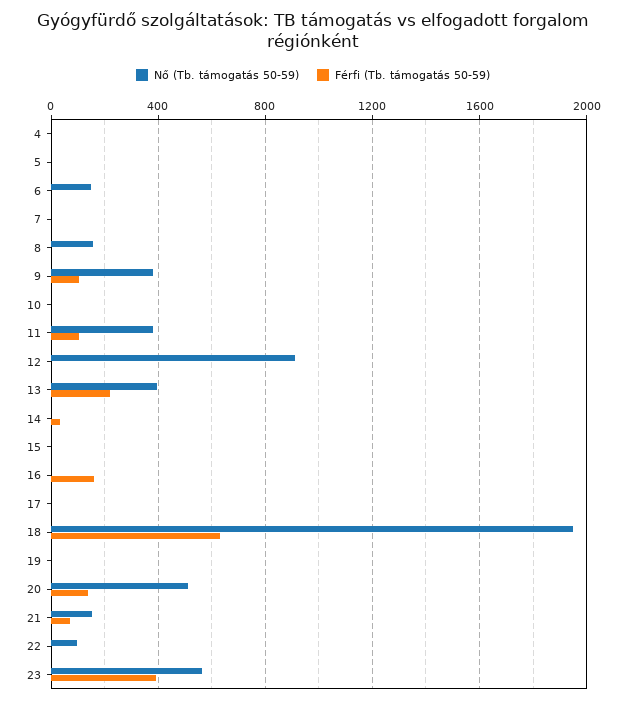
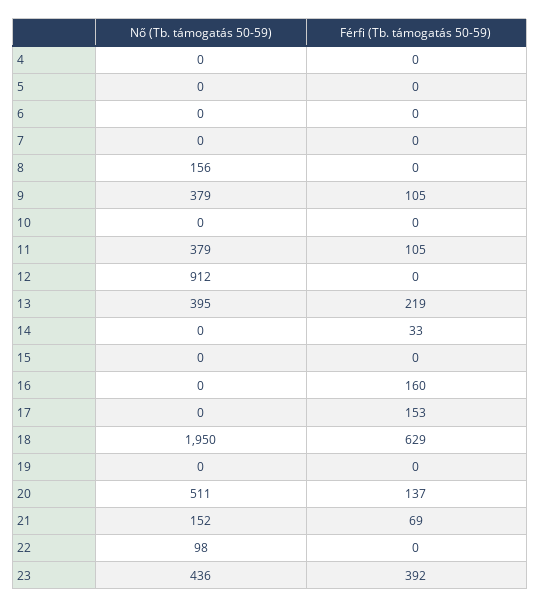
  {
    "Nő (Tb. támogatás 50-59)": {
      "4": 0,
      "5": 0,
-     "6": 150,
+     "6": 0,
      "7": 0,
      "8": 156,
      "9": 379,
      "10": 0,
      "11": 379,
      "12": 912,
      "13": 395,
      "14": 0,
      "15": 0,
      "16": 0,
      "17": 0,
      "18": 1950,
      "19": 0,
      "20": 511,
      "21": 152,
      "22": 98,
-     "23": 550
+     "23": 436
    },
    "Férfi (Tb. támogatás 50-59)": {
      "4": 0,
      "5": 0,
      "6": 0,
      "7": 0,
      "8": 0,
      "9": 105,
      "10": 0,
      "11": 105,
      "12": 0,
      "13": 219,
      "14": 33,
      "15": 0,
      "16": 160,
-     "17": 0,
+     "17": 153,
      "18": 629,
      "19": 0,
      "20": 137,
      "21": 69,
      "22": 0,
      "23": 392
    }
  }

